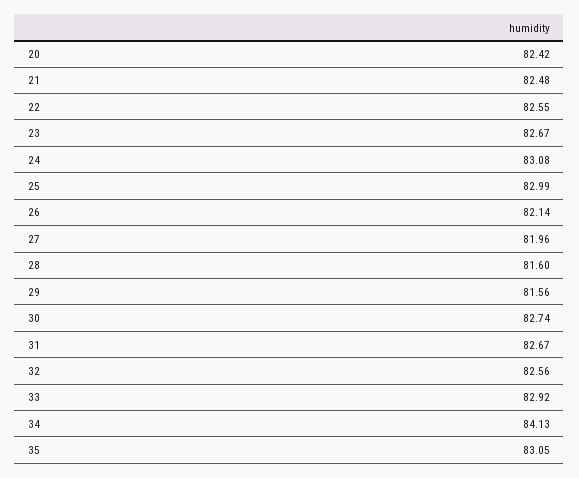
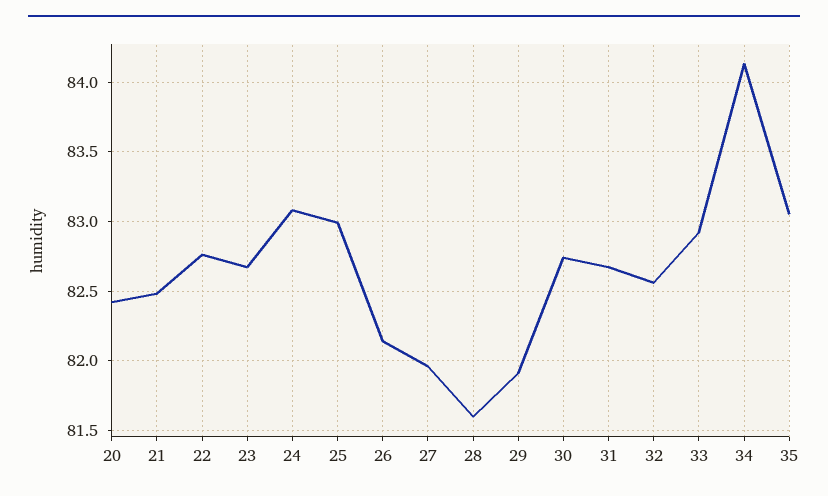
  {
    "20": 82.42,
    "21": 82.48,
-   "22": 82.55,
+   "22": 82.75,
    "23": 82.67,
    "24": 83.08,
    "25": 82.99,
    "26": 82.14,
    "27": 81.96,
    "28": 81.6,
-   "29": 81.56,
+   "29": 81.9,
    "30": 82.74,
    "31": 82.67,
    "32": 82.56,
    "33": 82.92,
    "34": 84.13,
    "35": 83.05
  }

